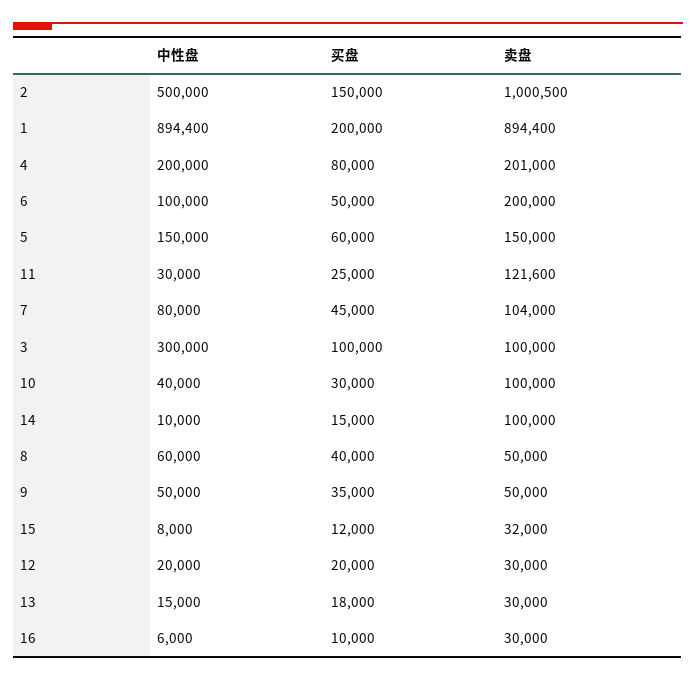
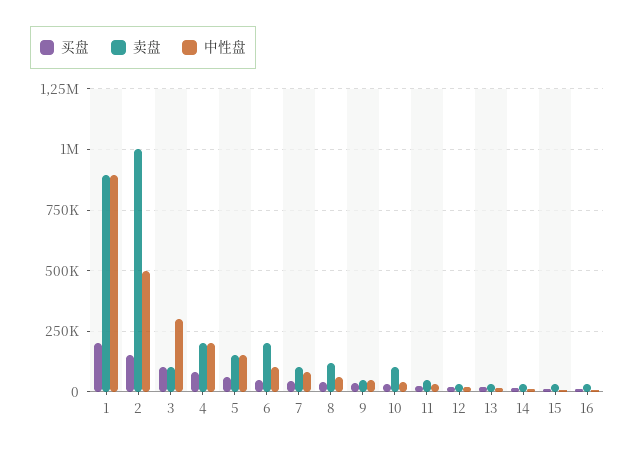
  {
    "中性盘": {
      "2": 500000,
      "1": 894400,
      "4": 200000,
      "6": 100000,
      "5": 150000,
      "11": 30000,
      "7": 80000,
      "3": 300000,
      "10": 40000,
      "14": 10000,
      "8": 60000,
      "9": 50000,
      "15": 8000,
      "12": 20000,
      "13": 15000,
      "16": 6000
    },
    "买盘": {
      "2": 150000,
      "1": 200000,
      "4": 80000,
      "6": 50000,
      "5": 60000,
      "11": 25000,
      "7": 45000,
      "3": 100000,
      "10": 30000,
      "14": 15000,
      "8": 40000,
      "9": 35000,
      "15": 12000,
      "12": 20000,
      "13": 18000,
      "16": 10000
    },
    "卖盘": {
      "2": 1000500,
      "1": 894400,
      "4": 201000,
      "6": 200000,
      "5": 150000,
-     "11": 121600,
+     "11": 50000,
      "7": 104000,
      "3": 100000,
      "10": 100000,
-     "14": 100000,
+     "14": 25000,
-     "8": 50000,
+     "8": 125000,
      "9": 50000,
      "15": 32000,
      "12": 30000,
      "13": 30000,
      "16": 30000
    }
  }

